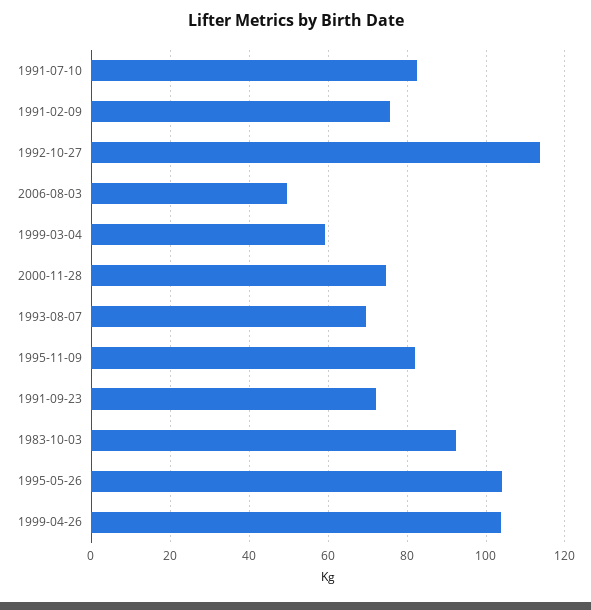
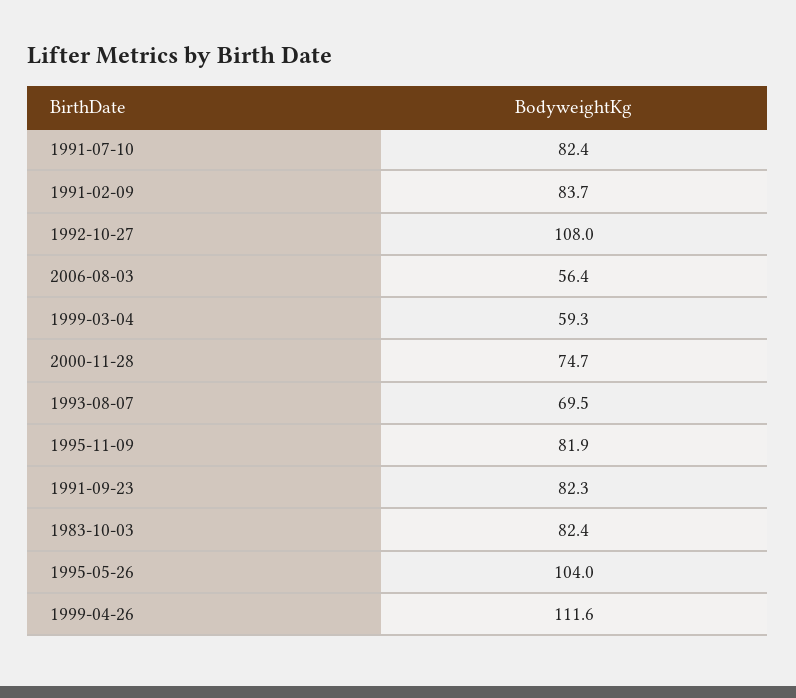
  {
    "1991-07-10": 82.4,
-   "1991-02-09": 76,
+   "1991-02-09": 83.7,
-   "1992-10-27": 114,
+   "1992-10-27": 108,
-   "2006-08-03": 50,
+   "2006-08-03": 56.4,
    "1999-03-04": 59.3,
    "2000-11-28": 74.7,
    "1993-08-07": 69.5,
    "1995-11-09": 81.9,
-   "1991-09-23": 72,
+   "1991-09-23": 82.3,
-   "1983-10-03": 92,
+   "1983-10-03": 82.4,
    "1995-05-26": 104,
-   "1999-04-26": 104
+   "1999-04-26": 111.6
  }

